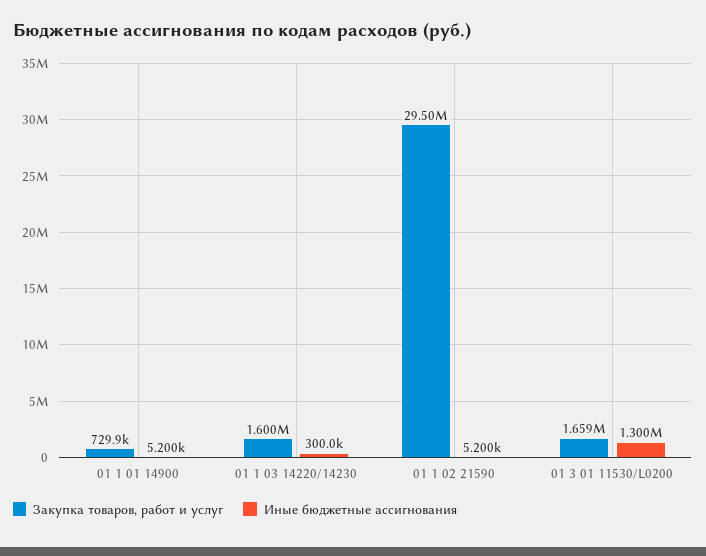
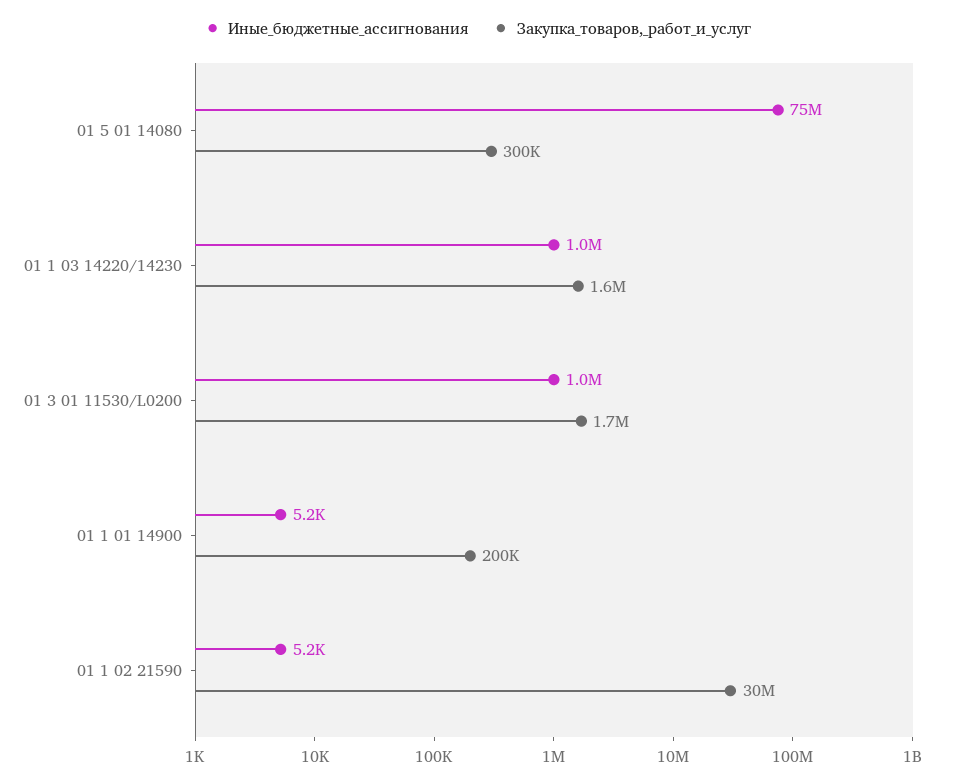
  {
    "Закупка товаров, работ и услуг": {
-     "01 1 01 14900": 729900,
+     "01 1 01 14900": 200000,
      "01 1 03 14220/14230": 1600000,
      "01 1 02 21590": 29500000,
-     "01 3 01 11530/L0200": 1659000
+     "01 3 01 11530/L0200": 1659000,
+     "01 5 01 14080": 300000
    },
    "Иные бюджетные ассигнования": {
      "01 1 01 14900": 5200,
-     "01 1 03 14220/14230": 300000,
+     "01 1 03 14220/14230": 1000000,
      "01 1 02 21590": 5200,
-     "01 3 01 11530/L0200": 1300000
+     "01 3 01 11530/L0200": 1000000,
+     "01 5 01 14080": 75000000
    }
  }

